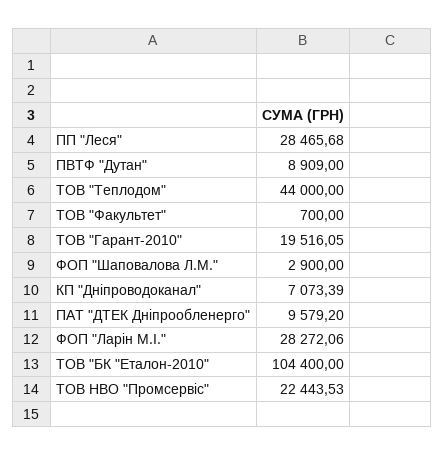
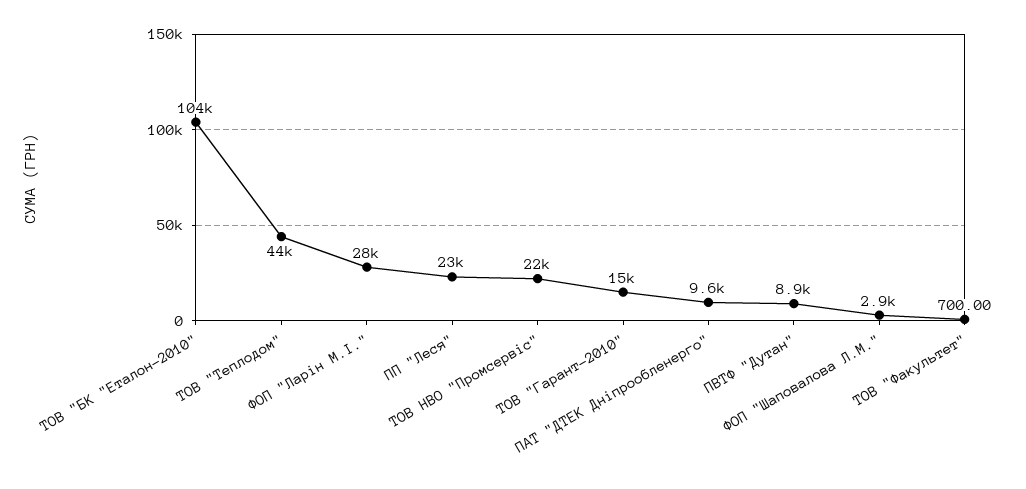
  {
-   "ПП \"Леся\"": 28465.68,
+   "ПП \"Леся\"": 23000,
    "ПВТФ \"Дутан\"": 8909,
    "ТОВ \"Теплодом\"": 44000,
    "ТОВ \"Факультет\"": 700,
-   "ТОВ \"Гарант-2010\"": 19516.05,
+   "ТОВ \"Гарант-2010\"": 15000,
    "ФОП \"Шаповалова Л.М.\"": 2900,
-   "КП \"Дніпроводоканал\"": 7073.39,
    "ПАТ \"ДТЕК Дніпрообленерго\"": 9579.2,
    "ФОП \"Ларін М.І.\"": 28272.06,
    "ТОВ \"БК \"Еталон-2010\"": 104400,
    "ТОВ НВО \"Промсервіс\"": 22443.53
  }

